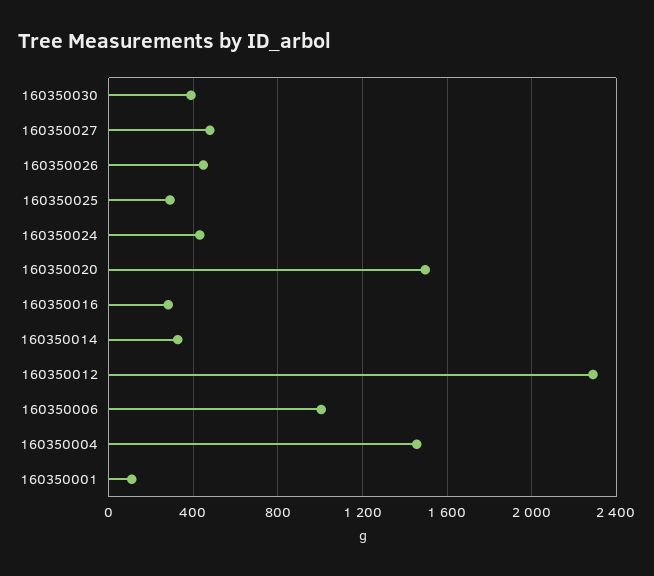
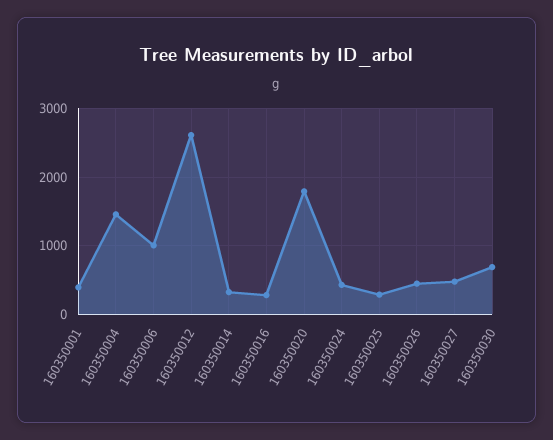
  {
-   "160350030": 400,
+   "160350030": 700,
    "160350027": 500,
    "160350026": 450,
    "160350025": 300,
    "160350024": 450,
-   "160350020": 1500,
+   "160350020": 1800,
    "160350016": 300,
    "160350014": 350,
-   "160350012": 2300,
+   "160350012": 2600,
    "160350006": 1000,
    "160350004": 1450,
-   "160350001": 100
+   "160350001": 400
  }

